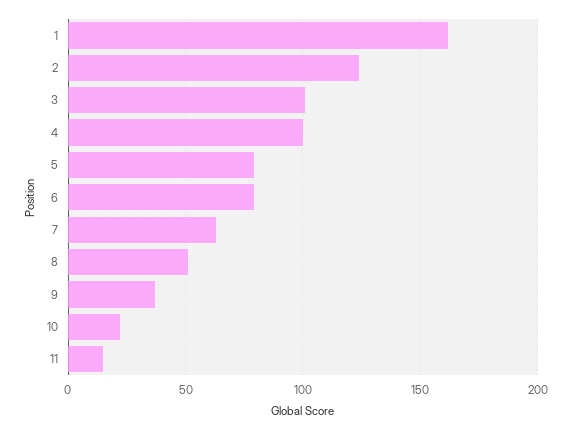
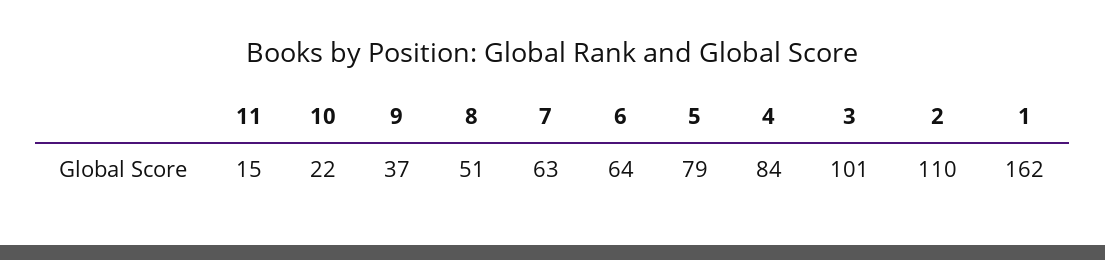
  {
    "1": 162,
-   "2": 125,
+   "2": 110,
    "3": 101,
-   "4": 100,
+   "4": 84,
    "5": 79,
-   "6": 80,
+   "6": 64,
    "7": 63,
    "8": 51,
    "9": 37,
    "10": 22,
    "11": 15
  }

